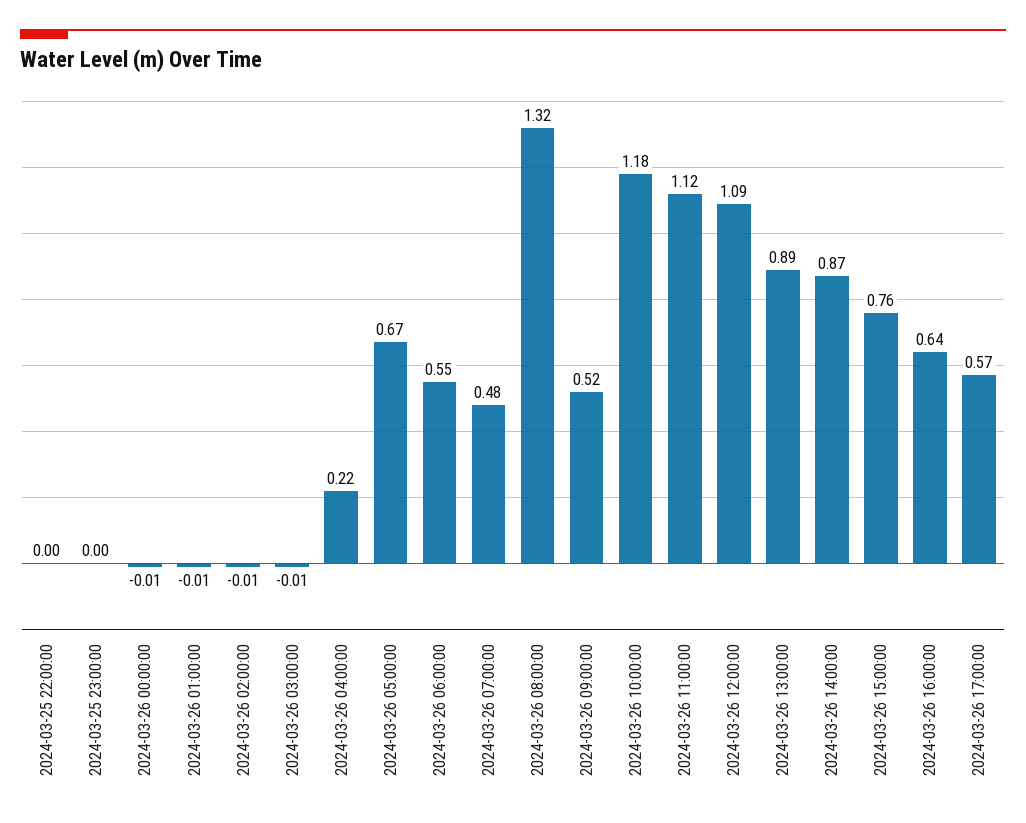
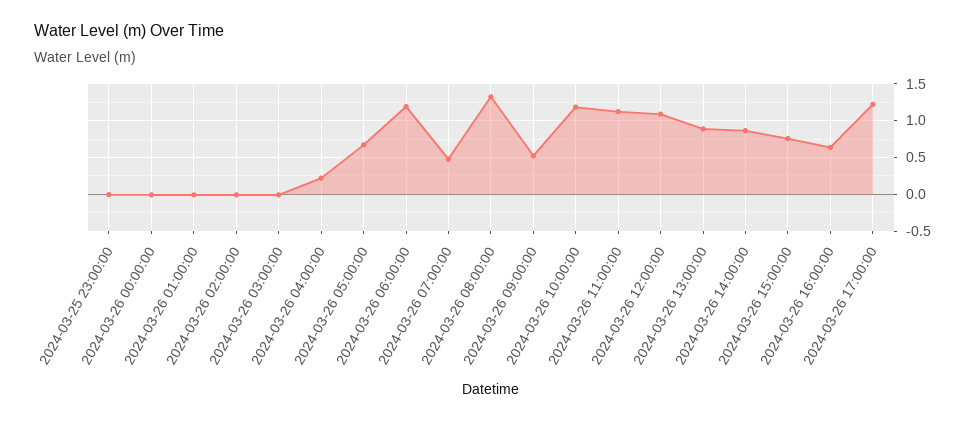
  {
-   "2024-03-25 22:00:00": 0,
    "2024-03-25 23:00:00": 0,
    "2024-03-26 00:00:00": -0.01,
    "2024-03-26 01:00:00": -0.01,
    "2024-03-26 02:00:00": -0.01,
    "2024-03-26 03:00:00": -0.01,
    "2024-03-26 04:00:00": 0.22,
    "2024-03-26 05:00:00": 0.67,
-   "2024-03-26 06:00:00": 0.55,
+   "2024-03-26 06:00:00": 1.2,
    "2024-03-26 07:00:00": 0.48,
    "2024-03-26 08:00:00": 1.32,
    "2024-03-26 09:00:00": 0.52,
    "2024-03-26 10:00:00": 1.18,
    "2024-03-26 11:00:00": 1.12,
    "2024-03-26 12:00:00": 1.09,
    "2024-03-26 13:00:00": 0.89,
    "2024-03-26 14:00:00": 0.87,
    "2024-03-26 15:00:00": 0.76,
    "2024-03-26 16:00:00": 0.64,
-   "2024-03-26 17:00:00": 0.57
+   "2024-03-26 17:00:00": 1.2
  }

